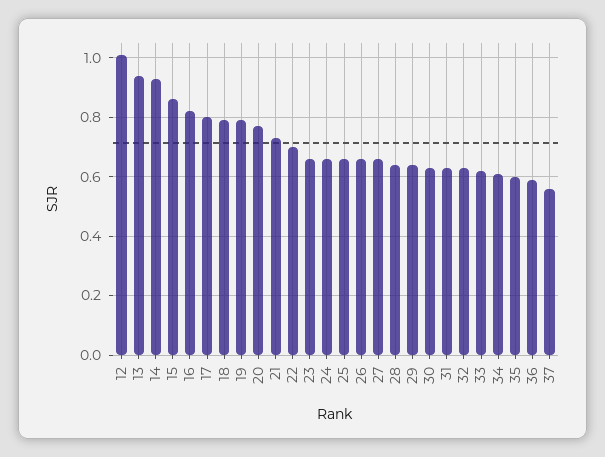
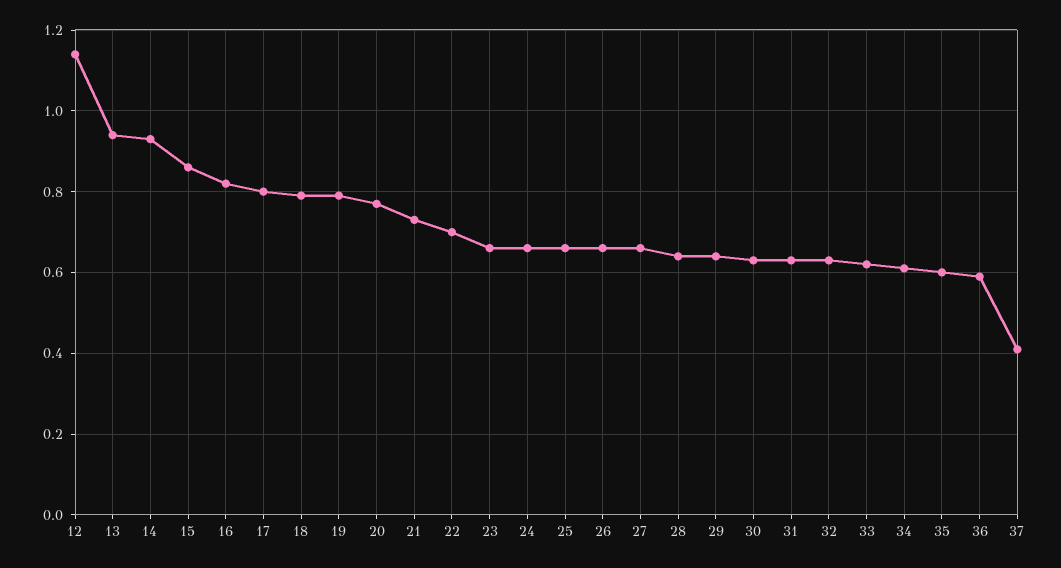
  {
-   "12": 1,
+   "12": 1.15,
    "13": 0.95,
    "14": 0.95,
    "15": 0.85,
    "16": 0.8,
    "17": 0.8,
    "18": 0.8,
    "19": 0.8,
    "20": 0.75,
    "21": 0.75,
    "22": 0.7,
    "23": 0.65,
    "24": 0.65,
    "25": 0.65,
    "26": 0.65,
    "27": 0.65,
    "28": 0.65,
    "29": 0.65,
    "30": 0.65,
    "31": 0.65,
    "32": 0.65,
    "33": 0.6,
    "34": 0.6,
    "35": 0.6,
    "36": 0.6,
-   "37": 0.55
+   "37": 0.4
  }

